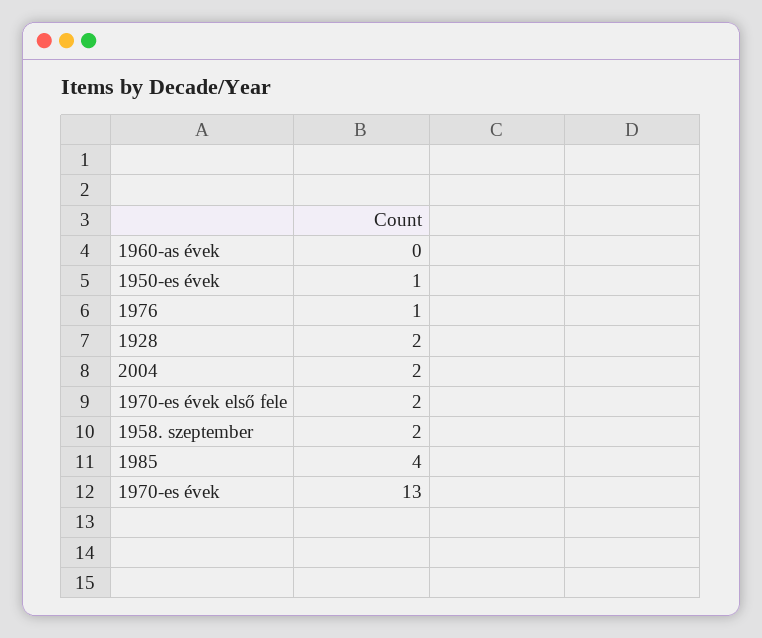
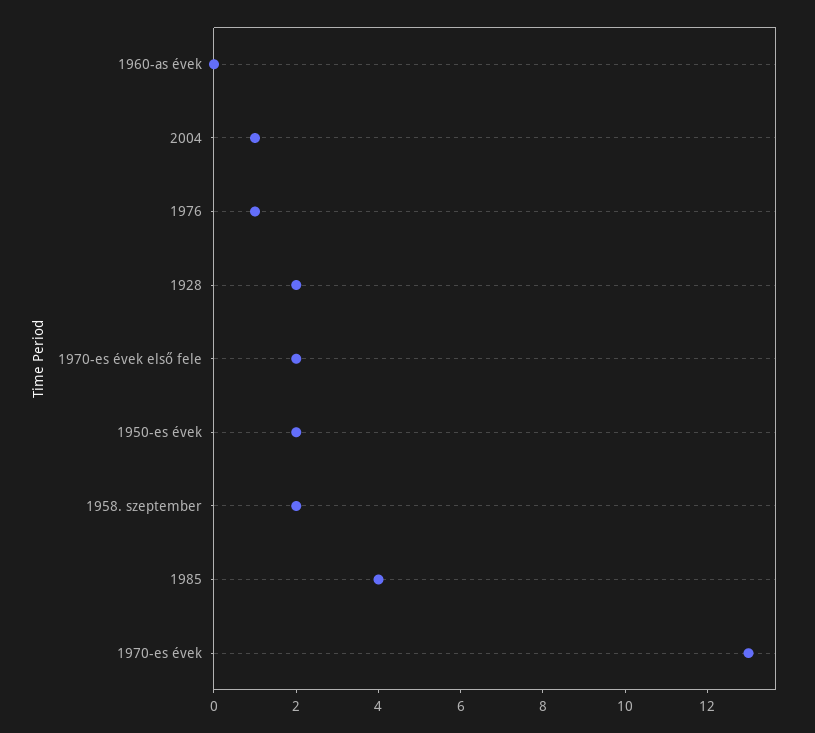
  {
    "1960-as évek": 0,
-   "1950-es évek": 1,
+   "1950-es évek": 2,
    "1976": 1,
    "1928": 2,
-   "2004": 2,
+   "2004": 1,
    "1970-es évek első fele": 2,
    "1958. szeptember": 2,
    "1985": 4,
    "1970-es évek": 13
  }

